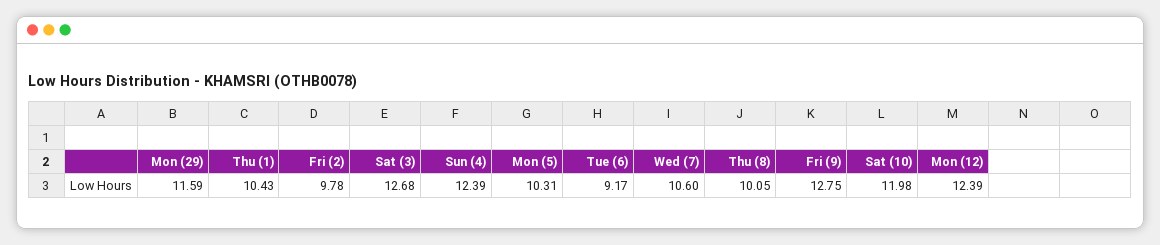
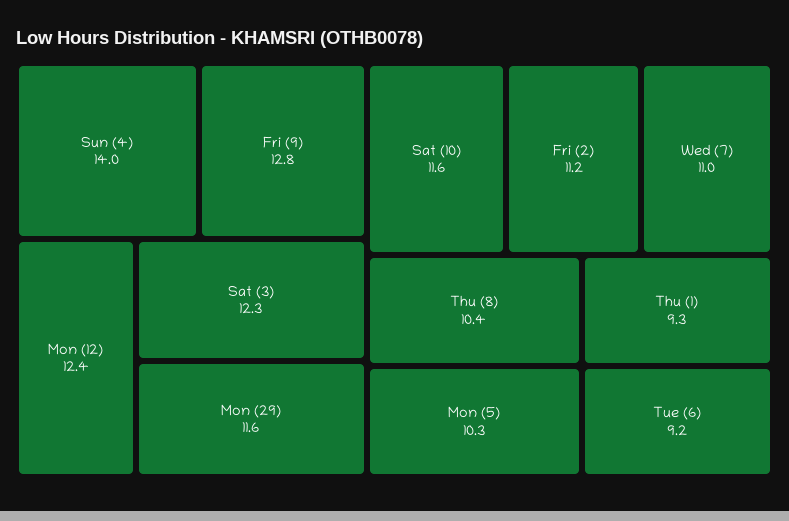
  {
    "Mon (29)": 11.59,
-   "Thu (1)": 10.43,
+   "Thu (1)": 9.3,
-   "Fri (2)": 9.78,
+   "Fri (2)": 11.2,
-   "Sat (3)": 12.68,
+   "Sat (3)": 12.3,
-   "Sun (4)": 12.39,
+   "Sun (4)": 14,
    "Mon (5)": 10.31,
    "Tue (6)": 9.17,
-   "Wed (7)": 10.6,
+   "Wed (7)": 11,
-   "Thu (8)": 10.05,
+   "Thu (8)": 10.4,
    "Fri (9)": 12.75,
-   "Sat (10)": 11.98,
+   "Sat (10)": 11.6,
    "Mon (12)": 12.39
  }

